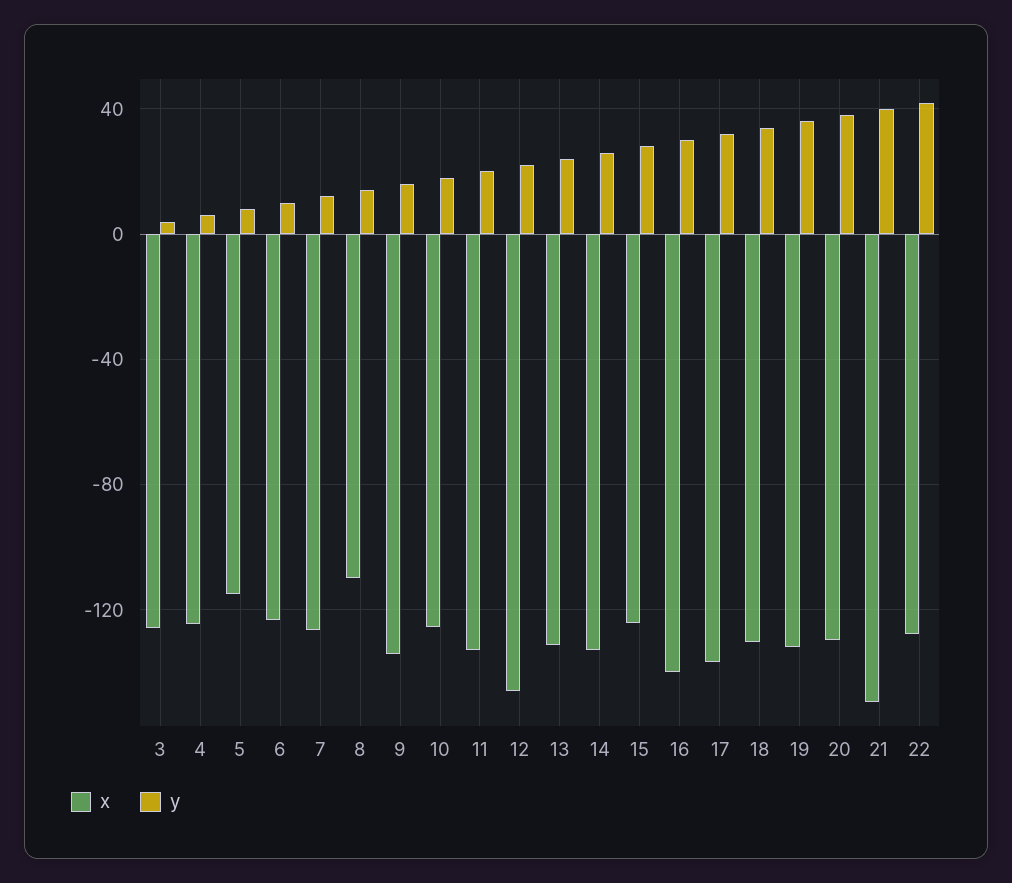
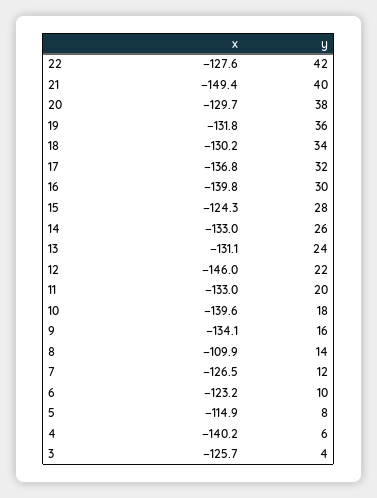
  {
    "x": {
      "3": -125.7,
-     "4": -125,
+     "4": -140.2,
      "5": -114.9,
      "6": -123.2,
      "7": -126.5,
      "8": -109.9,
      "9": -134.1,
-     "10": -125,
+     "10": -139.6,
      "11": -133,
      "12": -146,
      "13": -131.1,
      "14": -133,
      "15": -124.3,
      "16": -139.8,
      "17": -136.8,
      "18": -130.2,
      "19": -131.8,
      "20": -129.7,
      "21": -149.4,
      "22": -127.6
    },
    "y": {
      "3": 4,
      "4": 6,
      "5": 8,
      "6": 10,
      "7": 12,
      "8": 14,
      "9": 16,
      "10": 18,
      "11": 20,
      "12": 22,
      "13": 24,
      "14": 26,
      "15": 28,
      "16": 30,
      "17": 32,
      "18": 34,
      "19": 36,
      "20": 38,
      "21": 40,
      "22": 42
    }
  }

